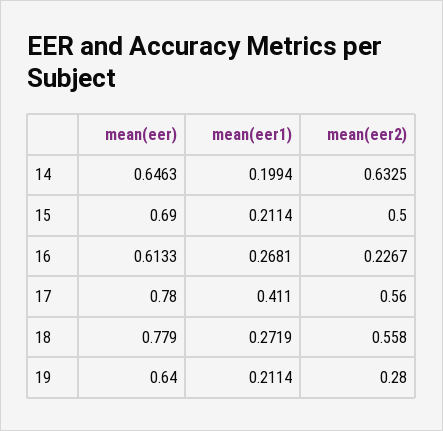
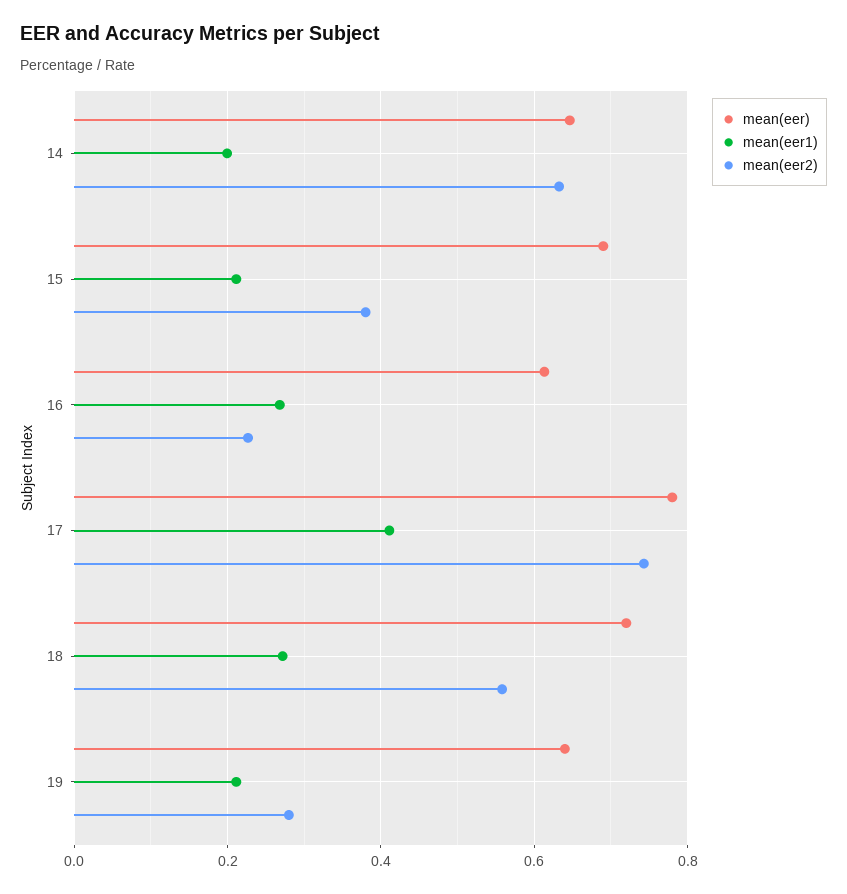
  {
    "mean(eer)": {
      "14": 0.6463,
      "15": 0.69,
      "16": 0.6133,
      "17": 0.78,
-     "18": 0.779,
+     "18": 0.72,
      "19": 0.64
    },
    "mean(eer1)": {
      "14": 0.1994,
      "15": 0.2114,
      "16": 0.2681,
      "17": 0.411,
      "18": 0.2719,
      "19": 0.2114
    },
    "mean(eer2)": {
      "14": 0.6325,
-     "15": 0.5,
+     "15": 0.38,
      "16": 0.2267,
-     "17": 0.56,
+     "17": 0.74,
      "18": 0.558,
      "19": 0.28
    }
  }

